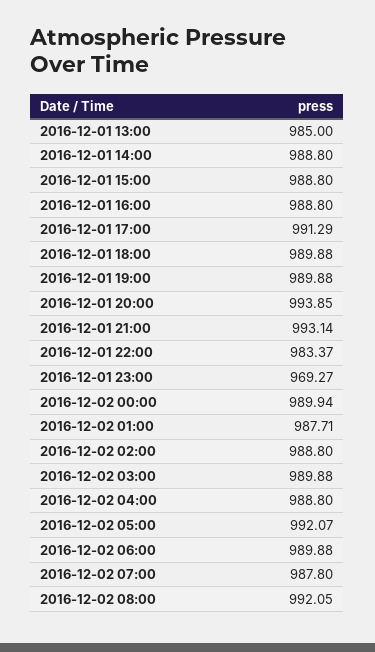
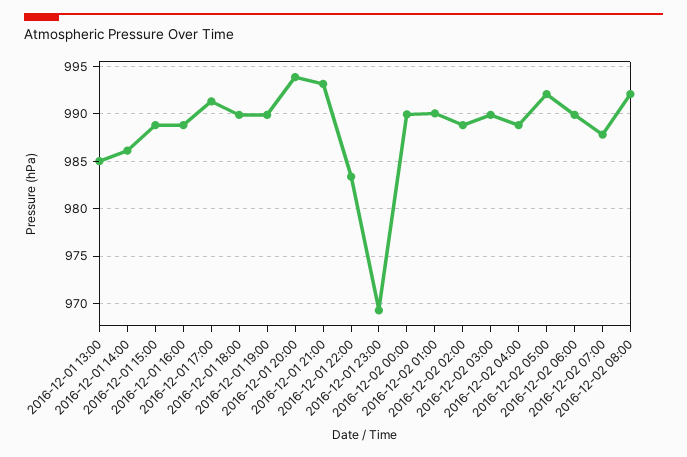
  {
    "2016-12-01 13:00": 985,
-   "2016-12-01 14:00": 988.8,
+   "2016-12-01 14:00": 986,
    "2016-12-01 15:00": 988.8,
    "2016-12-01 16:00": 988.8,
    "2016-12-01 17:00": 991.29,
    "2016-12-01 18:00": 989.88,
    "2016-12-01 19:00": 989.88,
    "2016-12-01 20:00": 993.85,
    "2016-12-01 21:00": 993.14,
    "2016-12-01 22:00": 983.37,
    "2016-12-01 23:00": 969.27,
    "2016-12-02 00:00": 989.94,
-   "2016-12-02 01:00": 987.71,
+   "2016-12-02 01:00": 990,
    "2016-12-02 02:00": 988.8,
    "2016-12-02 03:00": 989.88,
    "2016-12-02 04:00": 988.8,
    "2016-12-02 05:00": 992.07,
    "2016-12-02 06:00": 989.88,
    "2016-12-02 07:00": 987.8,
    "2016-12-02 08:00": 992.05
  }

